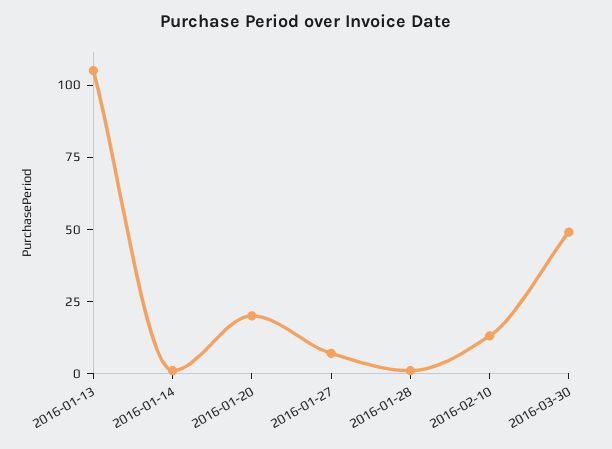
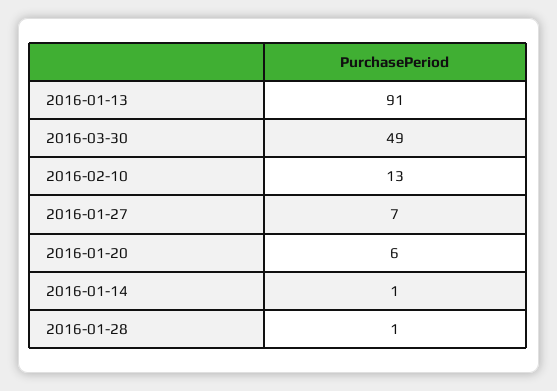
  {
-   "2016-01-13": 105,
+   "2016-01-13": 91,
    "2016-01-14": 1,
-   "2016-01-20": 20,
+   "2016-01-20": 6,
    "2016-01-27": 7,
    "2016-01-28": 1,
    "2016-02-10": 13,
    "2016-03-30": 49
  }

